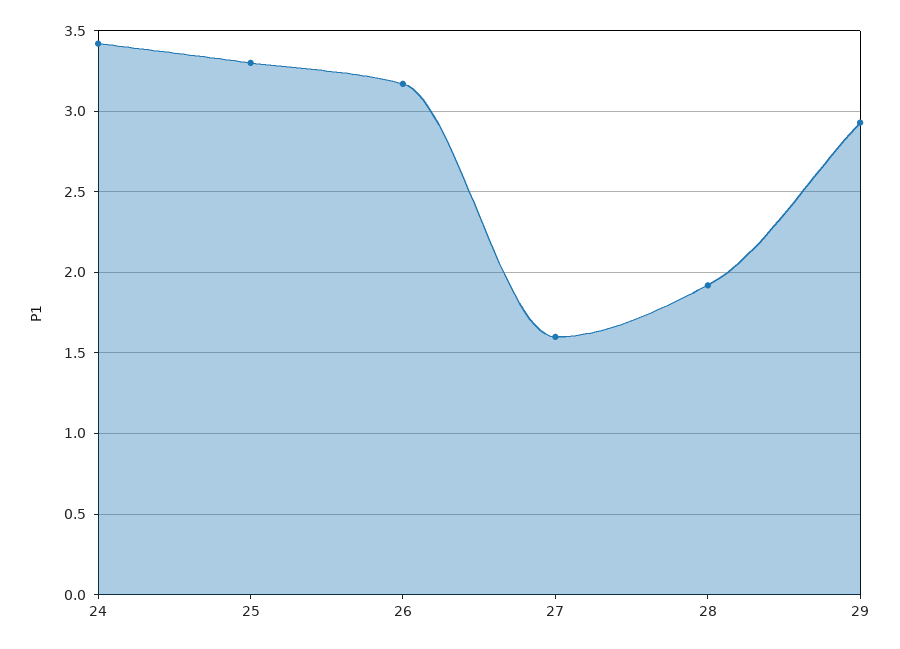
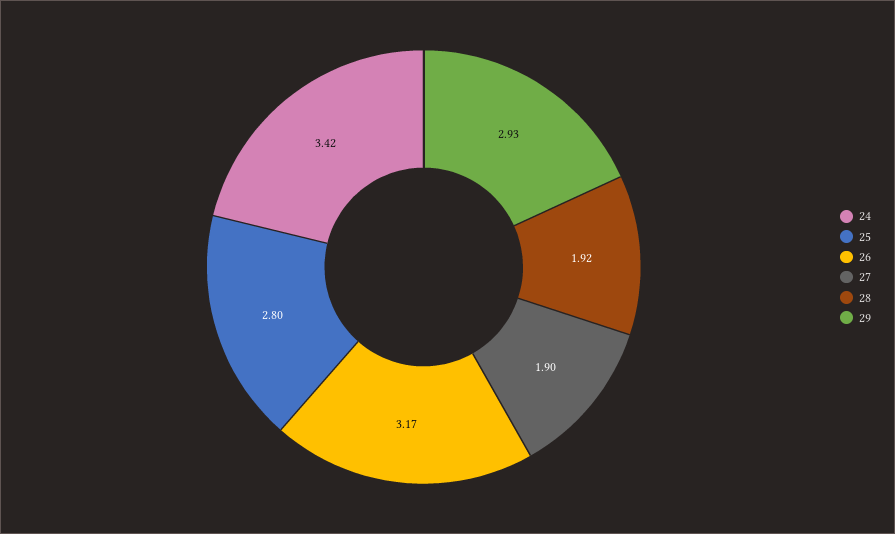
  {
    "24": 3.42,
-   "25": 3.3,
+   "25": 2.8,
    "26": 3.17,
-   "27": 1.6,
+   "27": 1.9,
    "28": 1.92,
    "29": 2.93
  }

